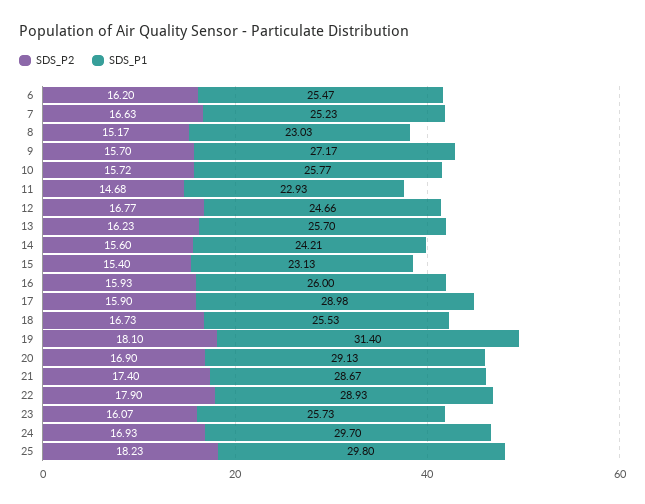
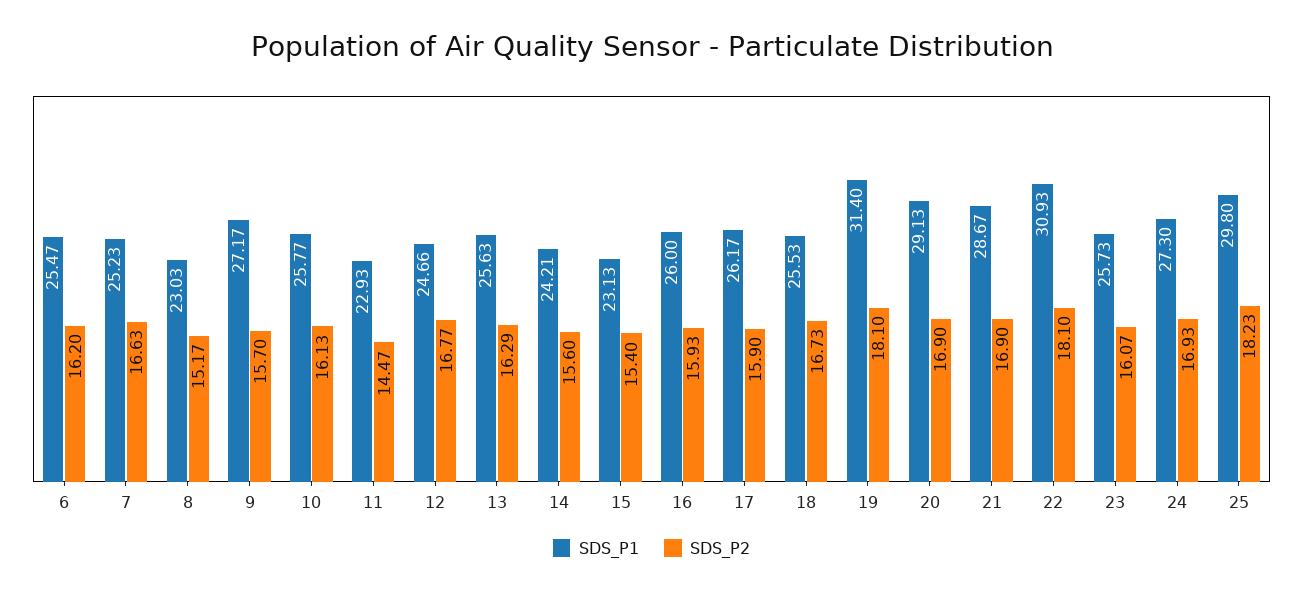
  {
    "SDS_P2": {
      "6": 16.2,
      "7": 16.63,
      "8": 15.17,
      "9": 15.7,
-     "10": 15.72,
+     "10": 16.13,
-     "11": 14.68,
+     "11": 14.47,
      "12": 16.77,
-     "13": 16.23,
+     "13": 16.29,
      "14": 15.6,
      "15": 15.4,
      "16": 15.93,
      "17": 15.9,
      "18": 16.73,
      "19": 18.1,
      "20": 16.9,
-     "21": 17.4,
+     "21": 16.9,
-     "22": 17.9,
+     "22": 18.1,
      "23": 16.07,
      "24": 16.93,
      "25": 18.23
    },
    "SDS_P1": {
      "6": 25.47,
      "7": 25.23,
      "8": 23.03,
      "9": 27.17,
      "10": 25.77,
      "11": 22.93,
      "12": 24.66,
-     "13": 25.7,
+     "13": 25.63,
      "14": 24.21,
      "15": 23.13,
      "16": 26,
-     "17": 28.98,
+     "17": 26.17,
      "18": 25.53,
      "19": 31.4,
      "20": 29.13,
      "21": 28.67,
-     "22": 28.93,
+     "22": 30.93,
      "23": 25.73,
-     "24": 29.7,
+     "24": 27.3,
      "25": 29.8
    }
  }

